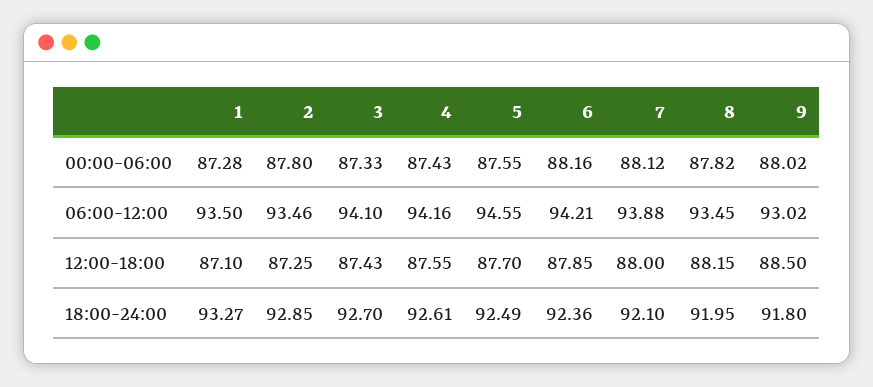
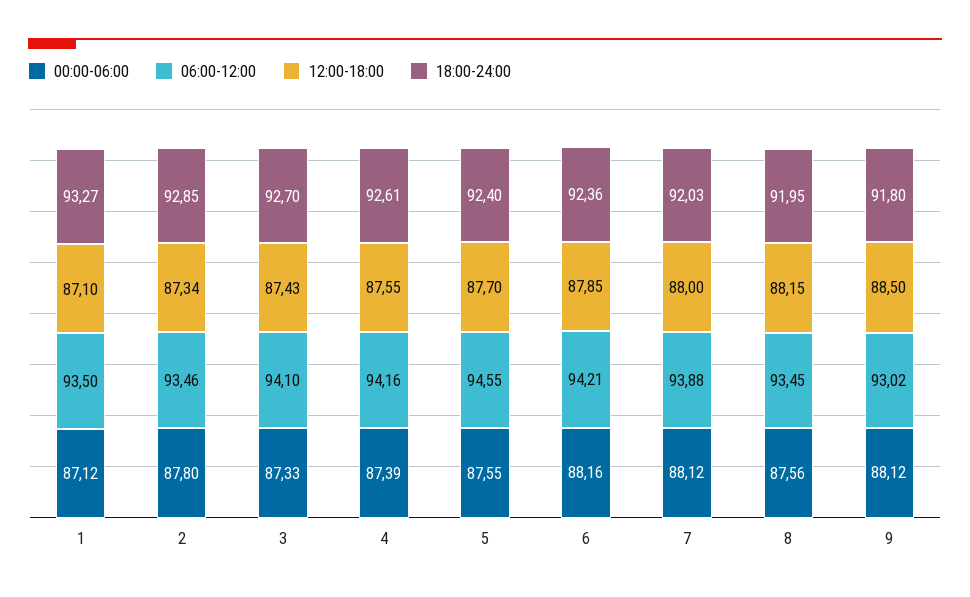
  {
    "00:00-06:00": {
-     "1": 87.28,
+     "1": 87.12,
      "2": 87.8,
      "3": 87.33,
-     "4": 87.43,
+     "4": 87.39,
      "5": 87.55,
      "6": 88.16,
      "7": 88.12,
-     "8": 87.82,
+     "8": 87.56,
-     "9": 88.02
+     "9": 88.12
    },
    "06:00-12:00": {
      "1": 93.5,
      "2": 93.46,
      "3": 94.1,
      "4": 94.16,
      "5": 94.55,
      "6": 94.21,
      "7": 93.88,
      "8": 93.45,
      "9": 93.02
    },
    "12:00-18:00": {
      "1": 87.1,
-     "2": 87.25,
+     "2": 87.34,
      "3": 87.43,
      "4": 87.55,
      "5": 87.7,
      "6": 87.85,
      "7": 88,
      "8": 88.15,
      "9": 88.5
    },
    "18:00-24:00": {
      "1": 93.27,
      "2": 92.85,
      "3": 92.7,
      "4": 92.61,
-     "5": 92.49,
+     "5": 92.4,
      "6": 92.36,
-     "7": 92.1,
+     "7": 92.03,
      "8": 91.95,
      "9": 91.8
    }
  }

